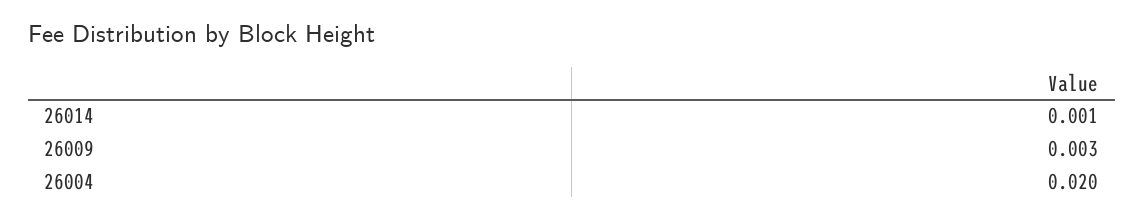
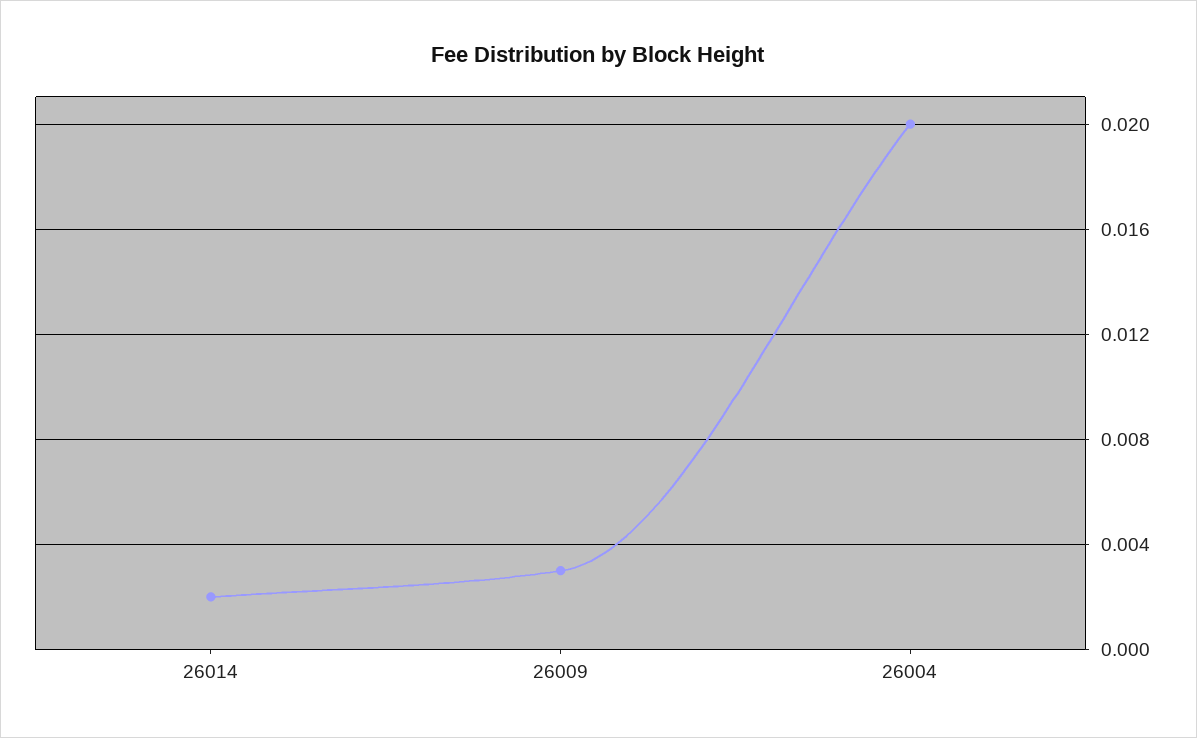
  {
-   "26014": 0.001,
+   "26014": 0.002,
    "26009": 0.003,
    "26004": 0.02
  }

